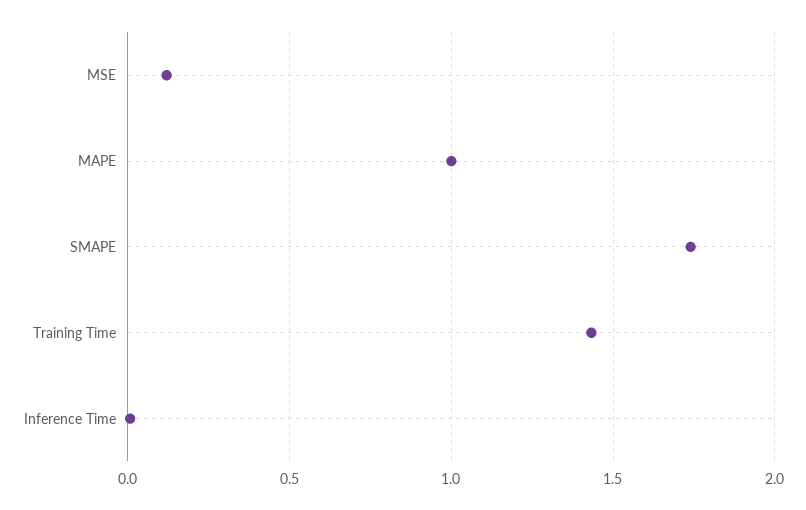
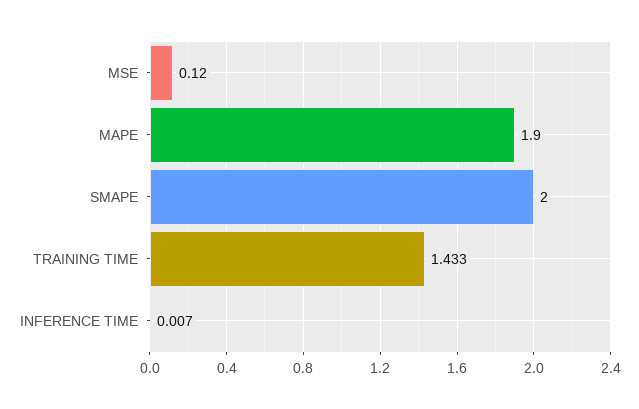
  {
    "MSE": 0.12,
-   "MAPE": 1,
+   "MAPE": 1.9,
-   "SMAPE": 1.75,
+   "SMAPE": 2,
    "Training Time": 1.433,
    "Inference Time": 0.007
  }

